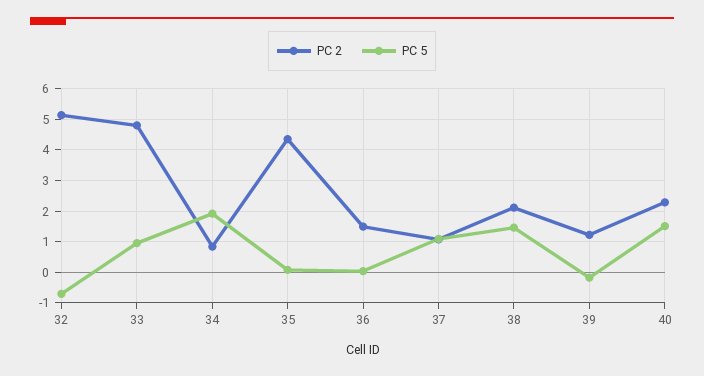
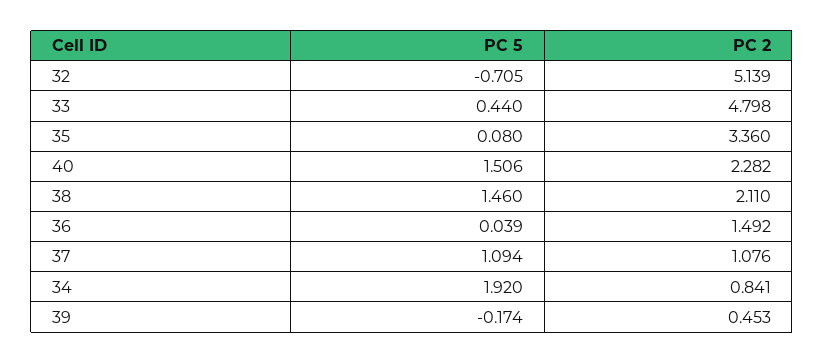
  {
    "PC 2": {
      "32": 5.139,
      "33": 4.798,
      "34": 0.841,
-     "35": 4.4,
+     "35": 3.36,
      "36": 1.492,
      "37": 1.076,
      "38": 2.11,
-     "39": 1.2,
+     "39": 0.453,
      "40": 2.282
    },
    "PC 5": {
      "32": -0.705,
-     "33": 1,
+     "33": 0.44,
      "34": 1.92,
      "35": 0.08,
      "36": 0.039,
      "37": 1.094,
      "38": 1.46,
      "39": -0.174,
      "40": 1.506
    }
  }

